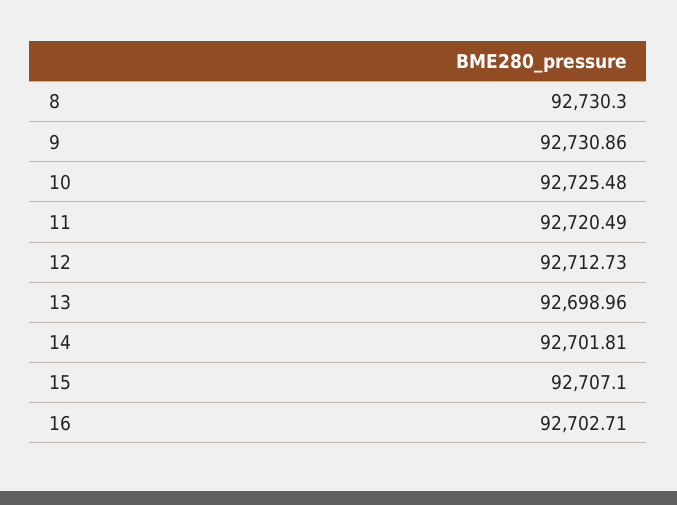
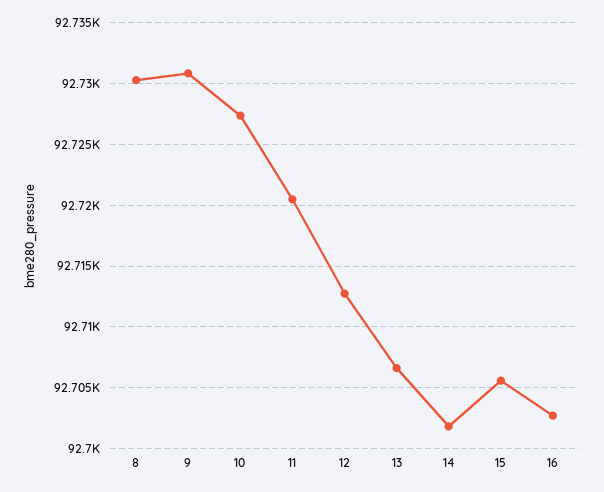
  {
    "8": 92730.3,
    "9": 92730.86,
-   "10": 92725.48,
+   "10": 92727.5,
    "11": 92720.49,
    "12": 92712.73,
-   "13": 92698.96,
+   "13": 92706.5,
    "14": 92701.81,
-   "15": 92707.1,
+   "15": 92705.5,
    "16": 92702.71
  }

